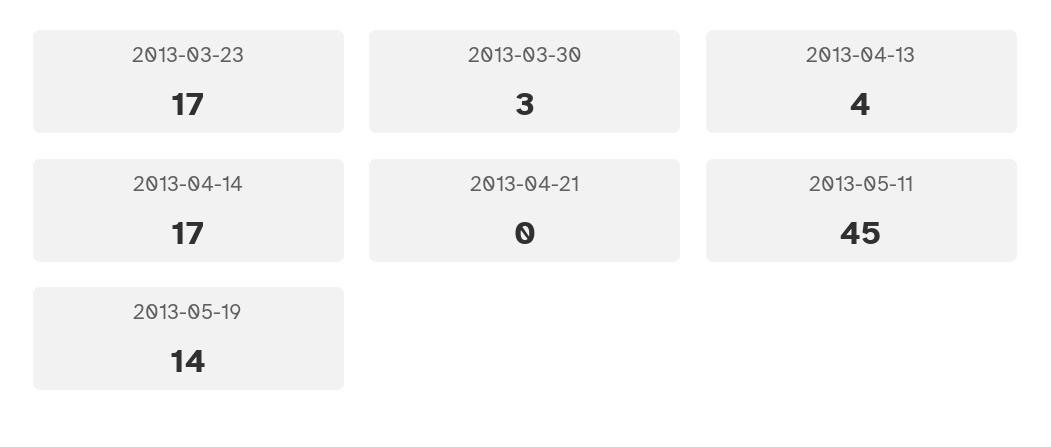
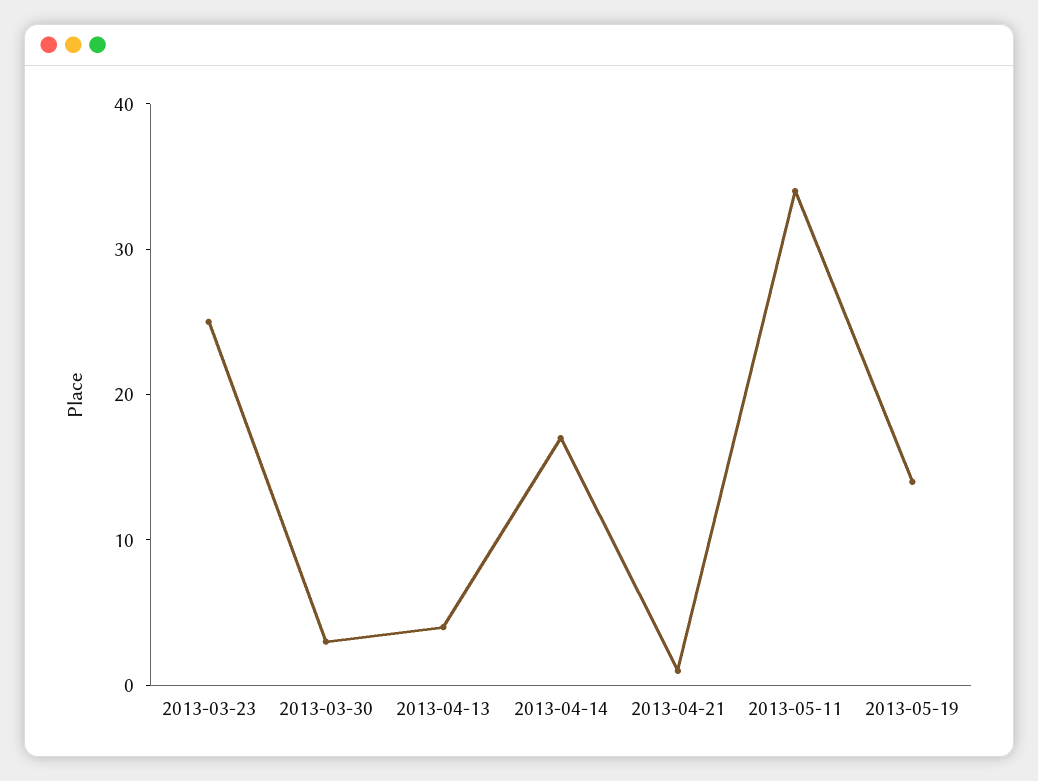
  {
-   "2013-03-23": 17,
+   "2013-03-23": 25,
    "2013-03-30": 3,
    "2013-04-13": 4,
    "2013-04-14": 17,
-   "2013-04-21": 0,
+   "2013-04-21": 1,
-   "2013-05-11": 45,
+   "2013-05-11": 34,
    "2013-05-19": 14
  }

